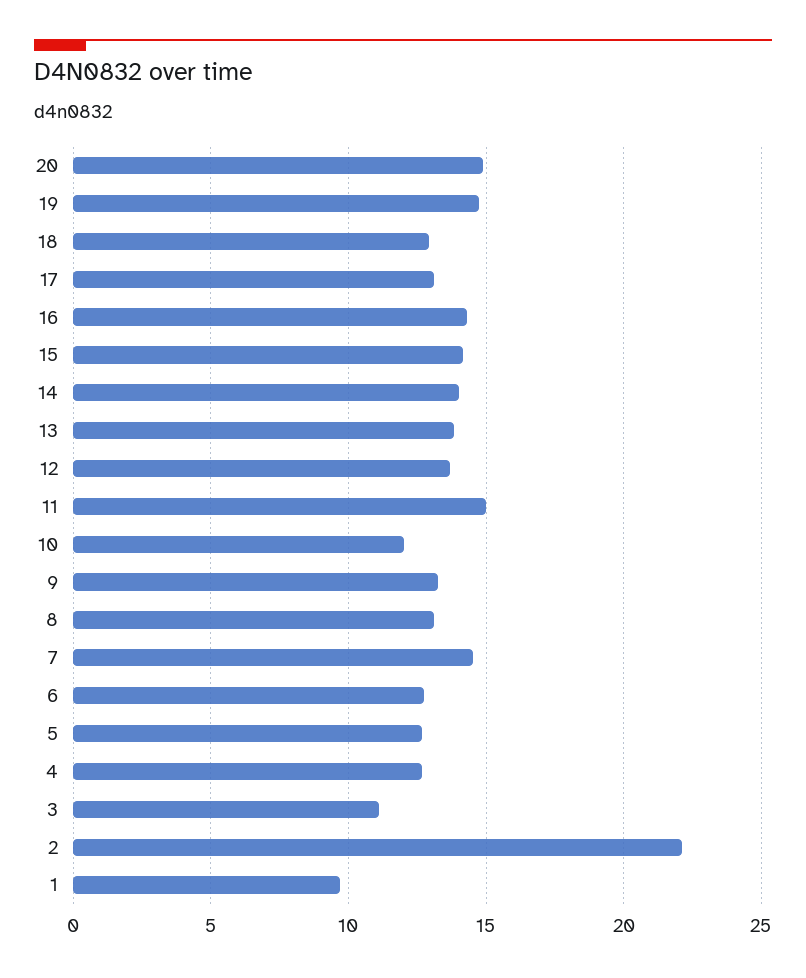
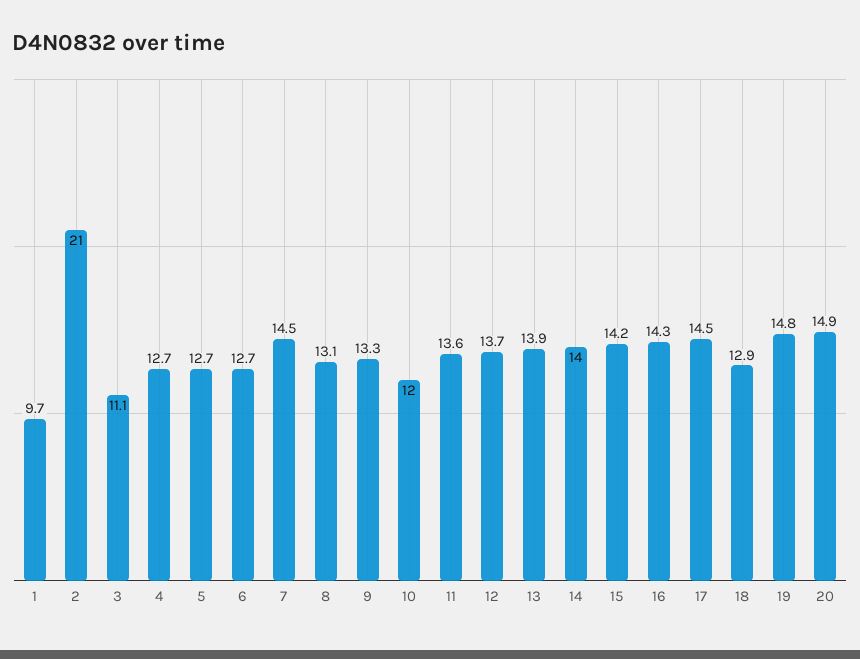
  {
    "20": 14.9,
    "19": 14.8,
    "18": 12.9,
-   "17": 13,
+   "17": 14.5,
    "16": 14.3,
    "15": 14.2,
    "14": 14,
    "13": 13.9,
    "12": 13.7,
-   "11": 15,
+   "11": 13.6,
    "10": 12,
    "9": 13.3,
    "8": 13.1,
    "7": 14.5,
    "6": 12.7,
    "5": 12.7,
    "4": 12.7,
    "3": 11.1,
-   "2": 22,
+   "2": 21,
    "1": 9.7
  }

